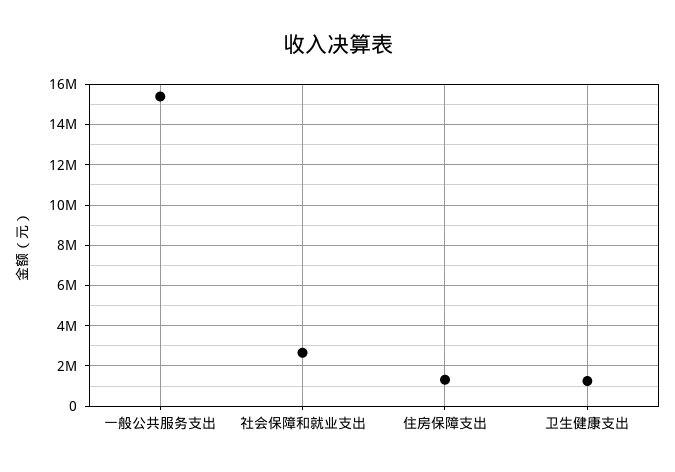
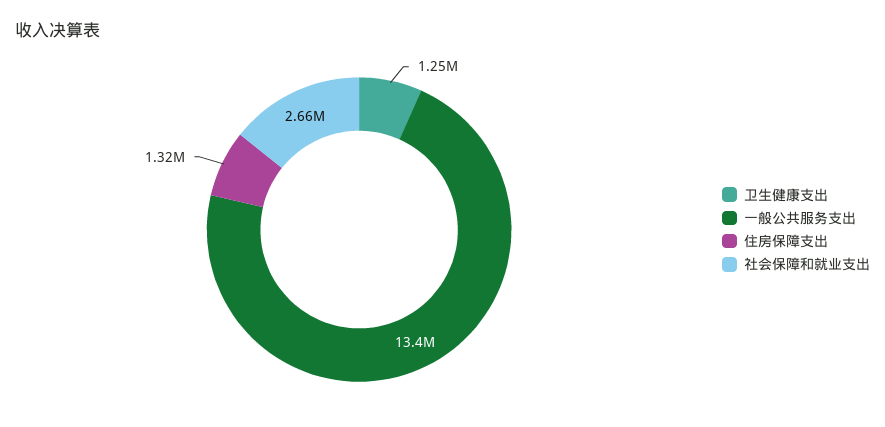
  {
-   "一般公共服务支出": 15500000,
+   "一般公共服务支出": 13400000,
    "社会保障和就业支出": 2660000,
    "住房保障支出": 1320000,
    "卫生健康支出": 1250000
  }

